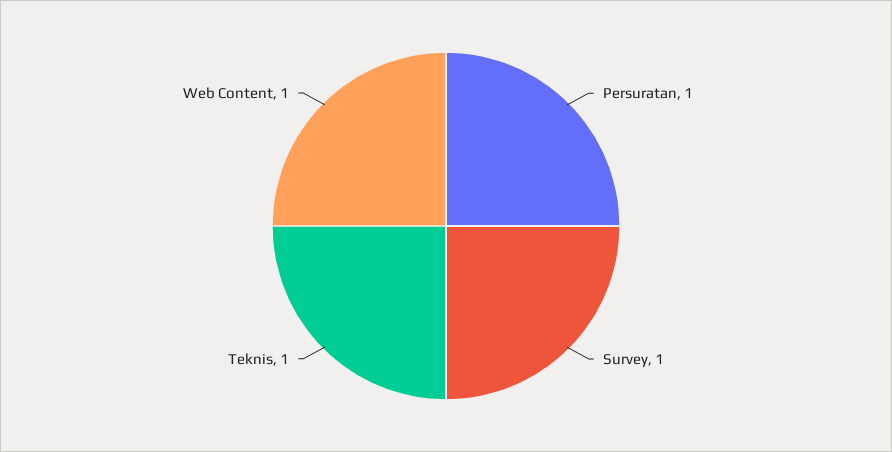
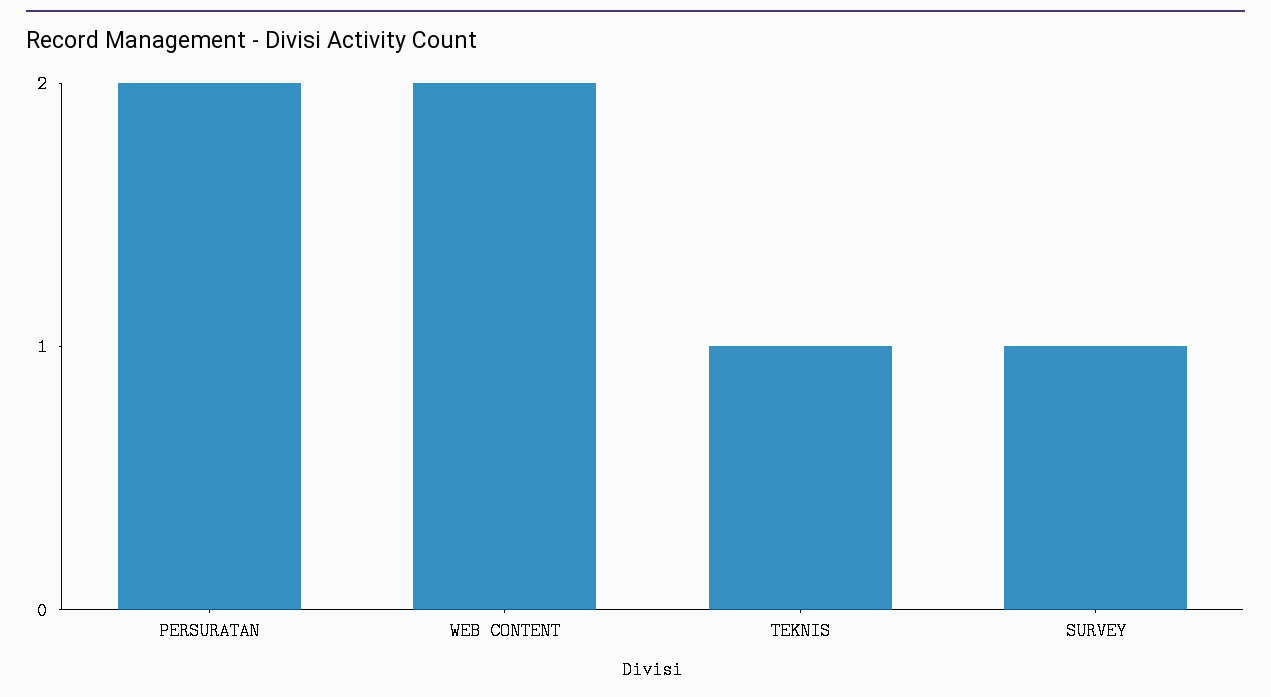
  {
-   "Persuratan": 1,
+   "Persuratan": 2,
    "Survey": 1,
    "Teknis": 1,
-   "Web Content": 1
+   "Web Content": 2
  }

